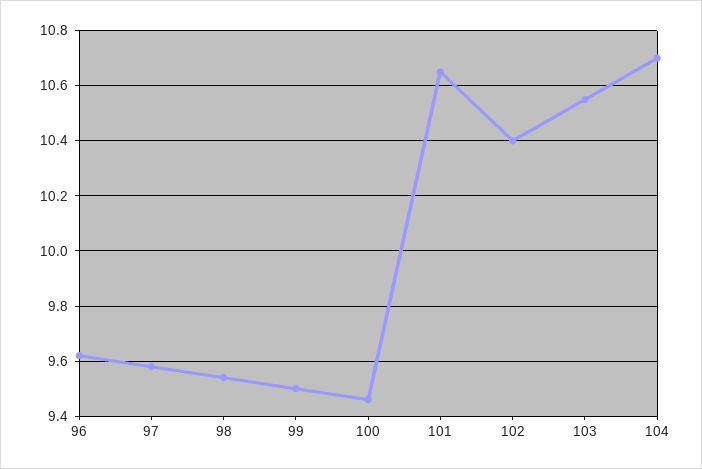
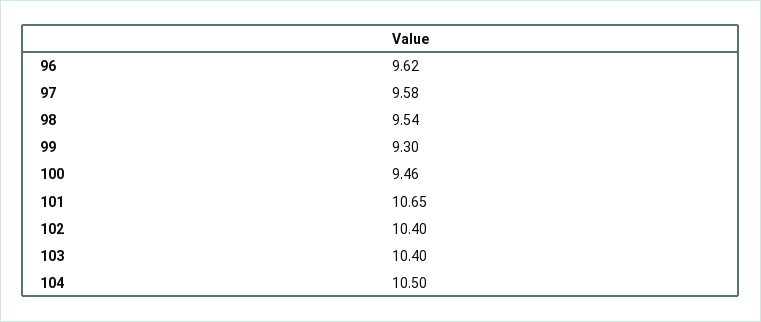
  {
    "96": 9.62,
    "97": 9.58,
    "98": 9.54,
-   "99": 9.5,
+   "99": 9.3,
    "100": 9.46,
    "101": 10.65,
    "102": 10.4,
-   "103": 10.55,
+   "103": 10.4,
-   "104": 10.7
+   "104": 10.5
  }

